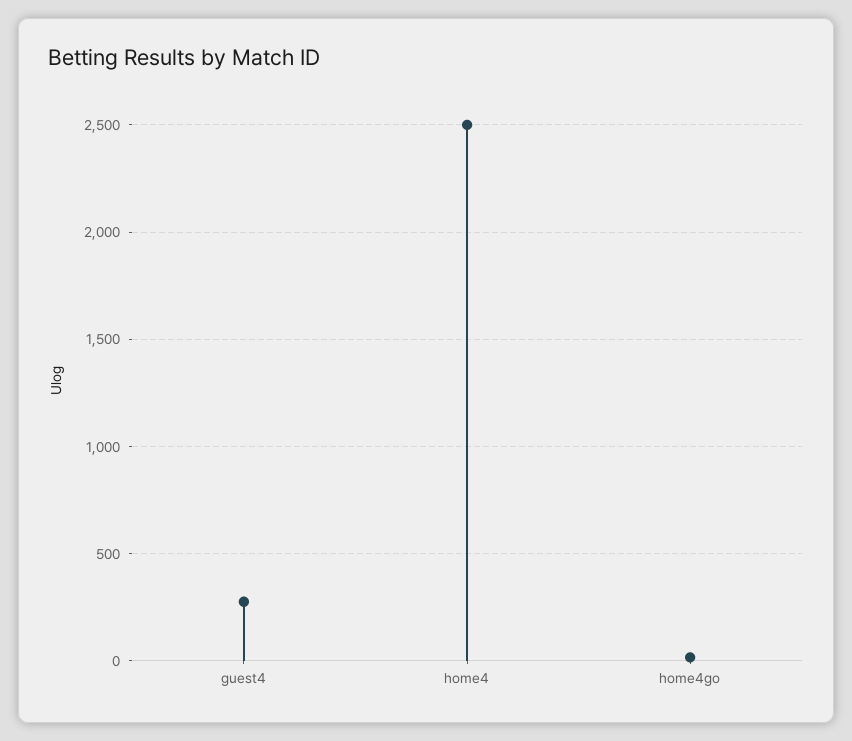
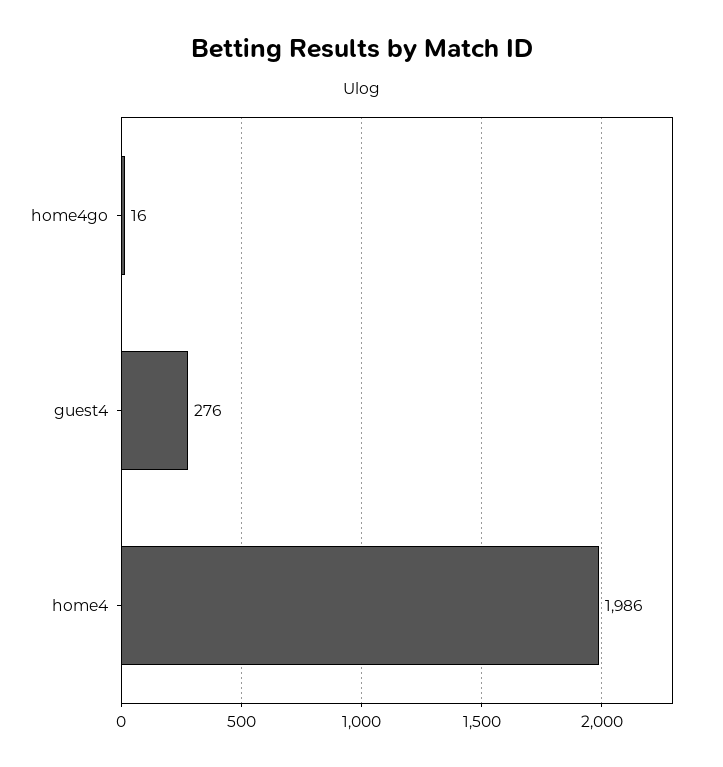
  {
    "guest4": 276,
-   "home4": 2500,
+   "home4": 1986,
    "home4go": 16
  }

